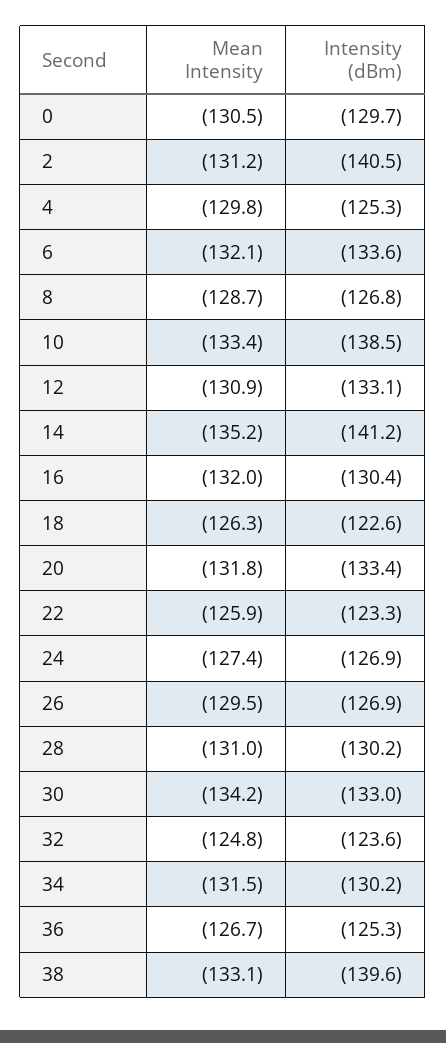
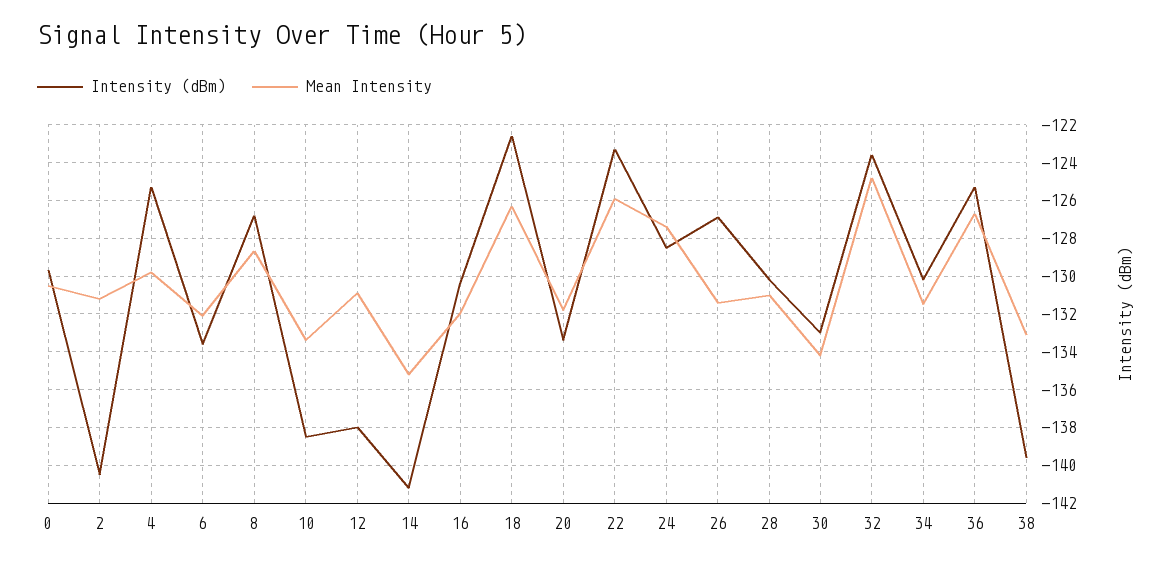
  {
    "Mean Intensity": {
      "0": -130.5,
      "2": -131.2,
      "4": -129.8,
      "6": -132.1,
      "8": -128.7,
      "10": -133.4,
      "12": -130.9,
      "14": -135.2,
      "16": -132,
      "18": -126.3,
      "20": -131.8,
      "22": -125.9,
      "24": -127.4,
-     "26": -129.5,
+     "26": -131.5,
      "28": -131,
      "30": -134.2,
      "32": -124.8,
      "34": -131.5,
      "36": -126.7,
      "38": -133.1
    },
    "Intensity (dBm)": {
      "0": -129.7,
      "2": -140.5,
      "4": -125.3,
      "6": -133.6,
      "8": -126.8,
      "10": -138.5,
-     "12": -133.1,
+     "12": -138,
      "14": -141.2,
      "16": -130.4,
      "18": -122.6,
      "20": -133.4,
      "22": -123.3,
-     "24": -126.9,
+     "24": -128.5,
      "26": -126.9,
      "28": -130.2,
      "30": -133,
      "32": -123.6,
      "34": -130.2,
      "36": -125.3,
      "38": -139.6
    }
  }

